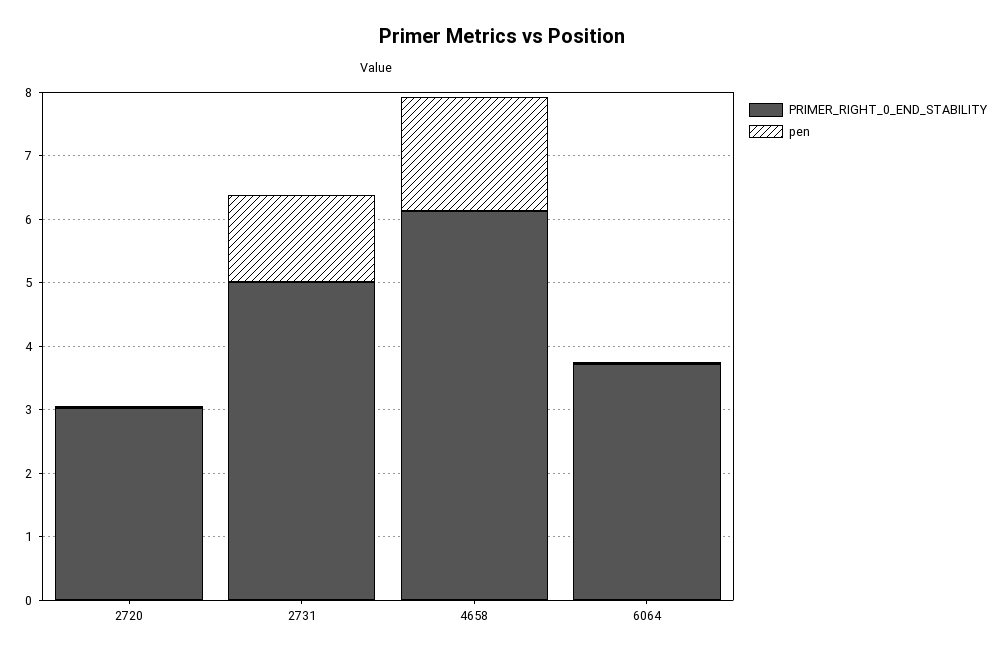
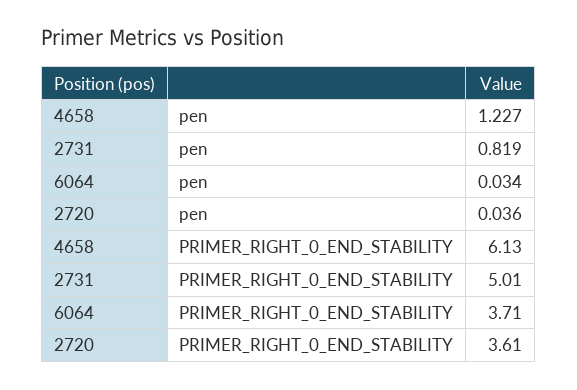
  {
    "PRIMER_RIGHT_0_END_STABILITY": {
-     "2720": 3,
+     "2720": 3.61,
      "2731": 5.01,
      "4658": 6.13,
      "6064": 3.71
    },
    "pen": {
      "2720": 0.036,
-     "2731": 1.4,
+     "2731": 0.819,
-     "4658": 1.8,
+     "4658": 1.227,
      "6064": 0.034
    }
  }

